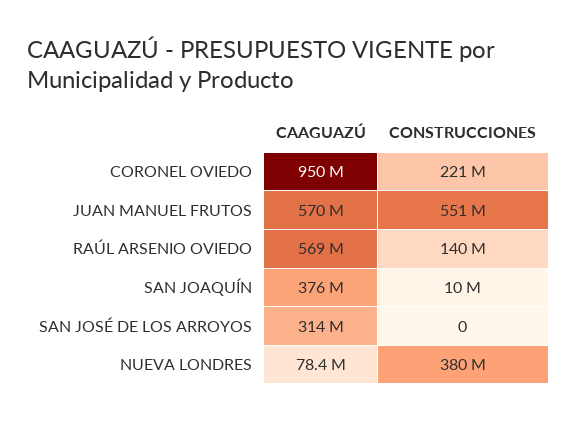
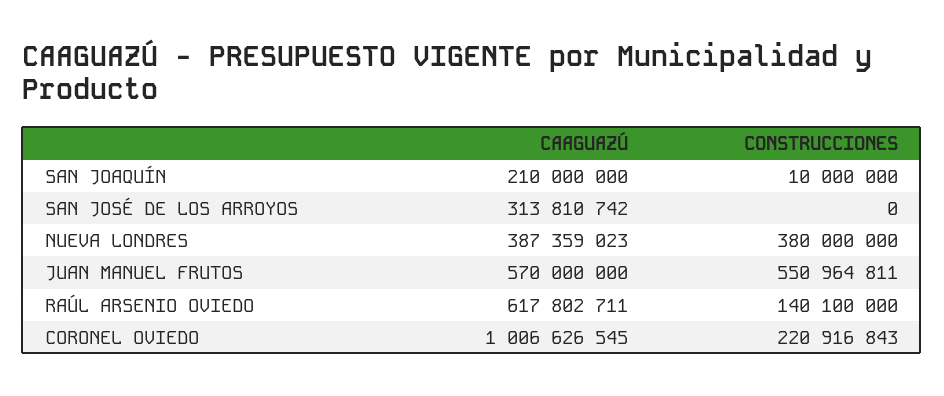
  {
    "CAAGUAZÚ": {
-     "CORONEL OVIEDO": 950000000,
+     "CORONEL OVIEDO": 1006626545,
      "JUAN MANUEL FRUTOS": 570000000,
-     "RAÚL ARSENIO OVIEDO": 569000000,
+     "RAÚL ARSENIO OVIEDO": 617802711,
-     "SAN JOAQUÍN": 376000000,
+     "SAN JOAQUÍN": 210000000,
      "SAN JOSÉ DE LOS ARROYOS": 313810742,
-     "NUEVA LONDRES": 78400000
+     "NUEVA LONDRES": 387359023
    },
    "CONSTRUCCIONES": {
      "CORONEL OVIEDO": 220916843,
      "JUAN MANUEL FRUTOS": 550964811,
      "RAÚL ARSENIO OVIEDO": 140100000,
      "SAN JOAQUÍN": 10000000,
      "SAN JOSÉ DE LOS ARROYOS": 0,
      "NUEVA LONDRES": 380000000
    }
  }

